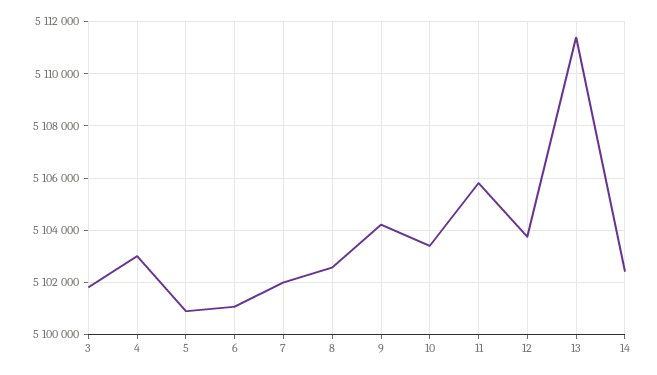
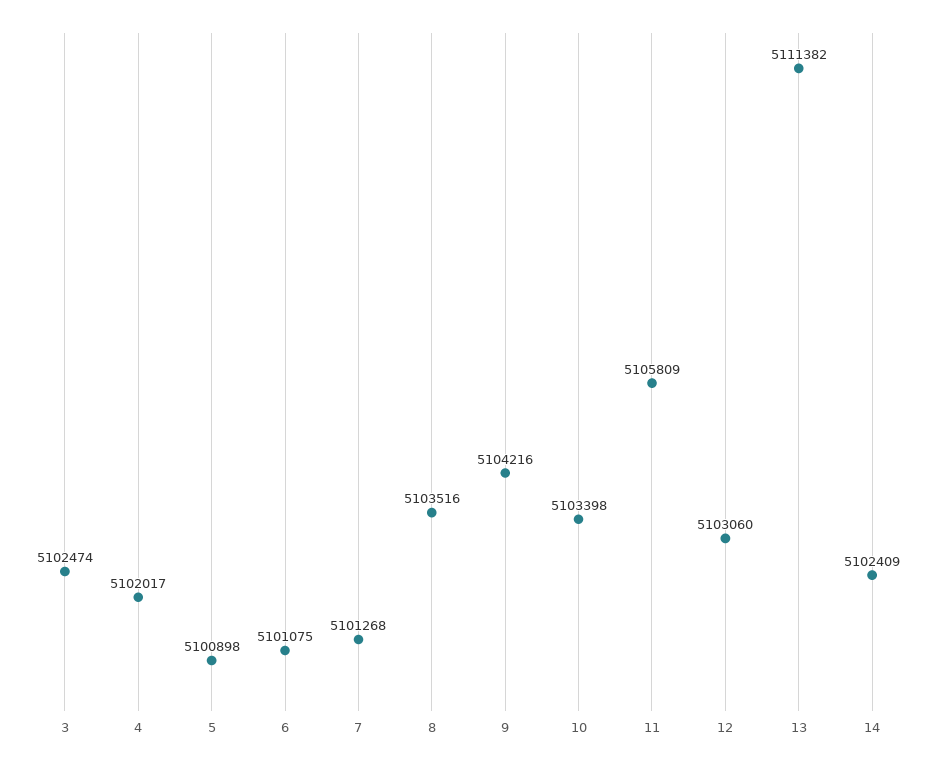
  {
-   "3": 5101750,
+   "3": 5102474,
-   "4": 5103000,
+   "4": 5102017,
    "5": 5100898,
    "6": 5101075,
-   "7": 5102000,
+   "7": 5101268,
-   "8": 5102500,
+   "8": 5103516,
    "9": 5104216,
    "10": 5103398,
    "11": 5105809,
-   "12": 5103750,
+   "12": 5103060,
    "13": 5111382,
    "14": 5102409
  }

